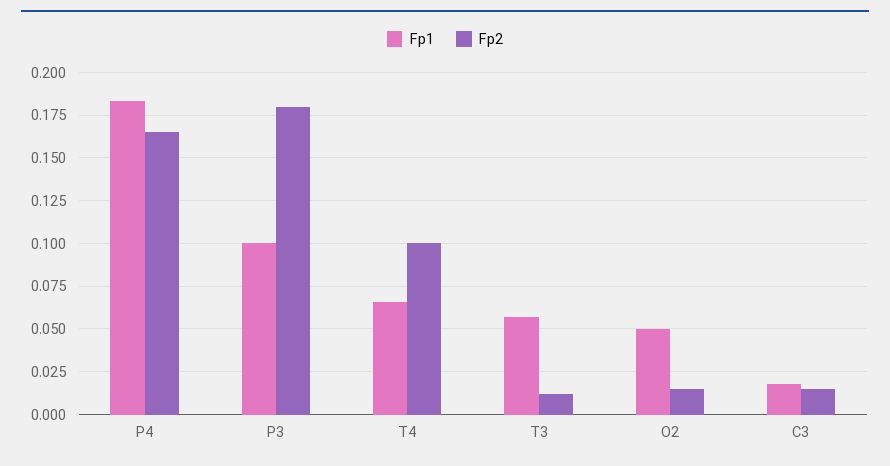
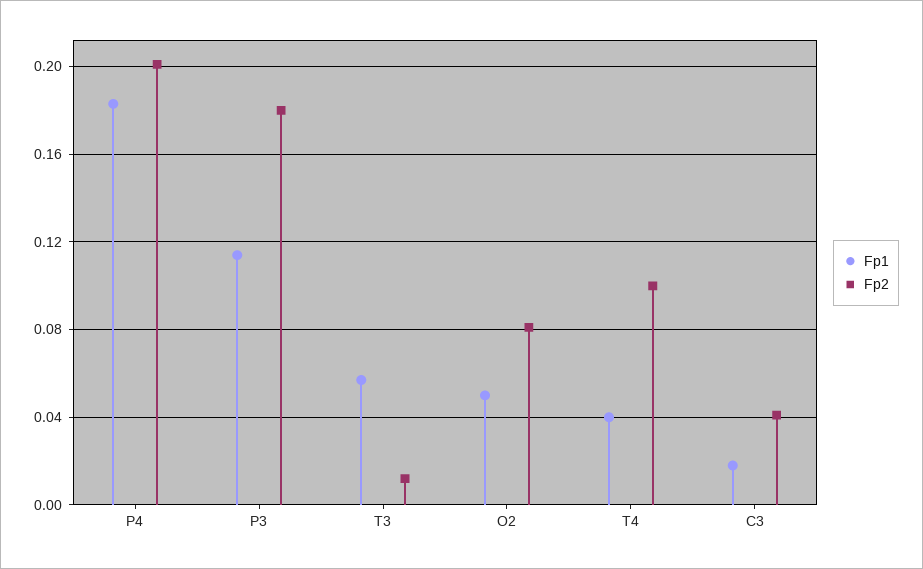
  {
    "Fp1": {
      "P4": 0.185,
-     "P3": 0.1,
+     "P3": 0.115,
-     "T4": 0.065,
+     "T4": 0.04,
      "T3": 0.055,
      "O2": 0.05,
      "C3": 0.02
    },
    "Fp2": {
-     "P4": 0.165,
+     "P4": 0.2,
      "P3": 0.18,
      "T4": 0.1,
      "T3": 0.01,
-     "O2": 0.015,
+     "O2": 0.08,
-     "C3": 0.015
+     "C3": 0.04
    }
  }

